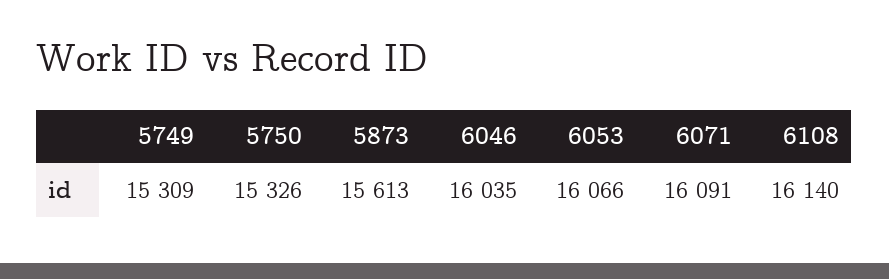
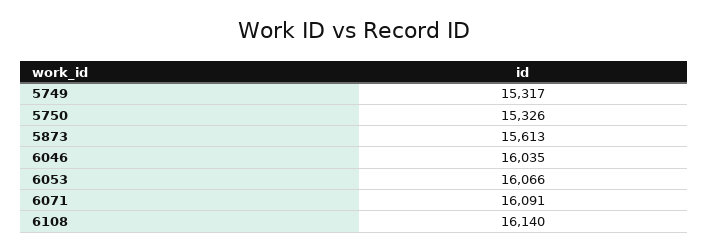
  {
-   "5749": 15309,
+   "5749": 15317,
    "5750": 15326,
    "5873": 15613,
    "6046": 16035,
    "6053": 16066,
    "6071": 16091,
    "6108": 16140
  }

